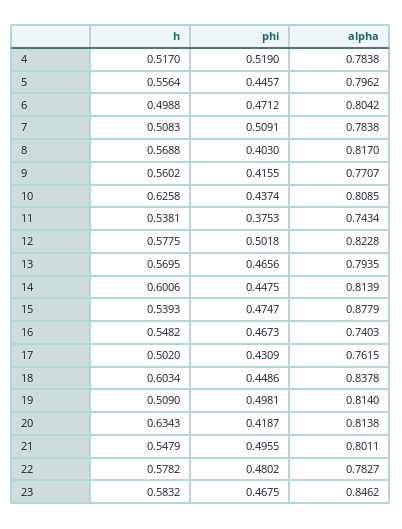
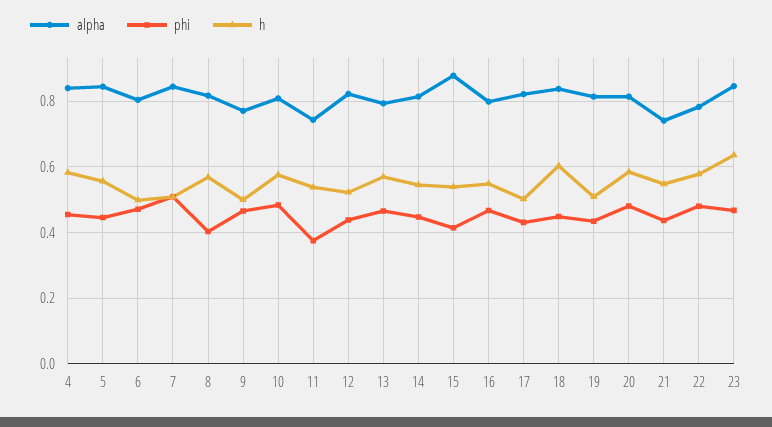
  {
    "h": {
-     "4": 0.517,
+     "4": 0.58,
      "5": 0.5564,
      "6": 0.4988,
      "7": 0.5083,
      "8": 0.5688,
-     "9": 0.5602,
+     "9": 0.5,
-     "10": 0.6258,
+     "10": 0.58,
      "11": 0.5381,
-     "12": 0.5775,
+     "12": 0.52,
      "13": 0.5695,
-     "14": 0.6006,
+     "14": 0.54,
      "15": 0.5393,
      "16": 0.5482,
      "17": 0.502,
      "18": 0.6034,
      "19": 0.509,
-     "20": 0.6343,
+     "20": 0.58,
      "21": 0.5479,
      "22": 0.5782,
-     "23": 0.5832
+     "23": 0.64
    },
    "phi": {
-     "4": 0.519,
+     "4": 0.46,
      "5": 0.4457,
      "6": 0.4712,
      "7": 0.5091,
      "8": 0.403,
-     "9": 0.4155,
+     "9": 0.46,
-     "10": 0.4374,
+     "10": 0.48,
      "11": 0.3753,
-     "12": 0.5018,
+     "12": 0.44,
      "13": 0.4656,
      "14": 0.4475,
-     "15": 0.4747,
+     "15": 0.42,
      "16": 0.4673,
      "17": 0.4309,
      "18": 0.4486,
-     "19": 0.4981,
+     "19": 0.44,
-     "20": 0.4187,
+     "20": 0.48,
-     "21": 0.4955,
+     "21": 0.44,
      "22": 0.4802,
      "23": 0.4675
    },
    "alpha": {
-     "4": 0.7838,
+     "4": 0.84,
-     "5": 0.7962,
+     "5": 0.84,
      "6": 0.8042,
-     "7": 0.7838,
+     "7": 0.84,
      "8": 0.817,
      "9": 0.7707,
      "10": 0.8085,
      "11": 0.7434,
      "12": 0.8228,
      "13": 0.7935,
      "14": 0.8139,
      "15": 0.8779,
-     "16": 0.7403,
+     "16": 0.8,
-     "17": 0.7615,
+     "17": 0.82,
      "18": 0.8378,
      "19": 0.814,
      "20": 0.8138,
-     "21": 0.8011,
+     "21": 0.74,
      "22": 0.7827,
      "23": 0.8462
    }
  }

